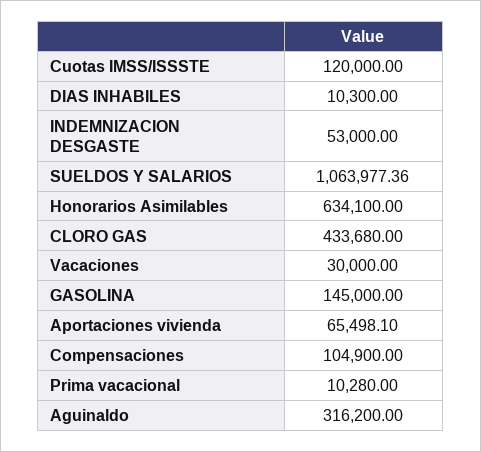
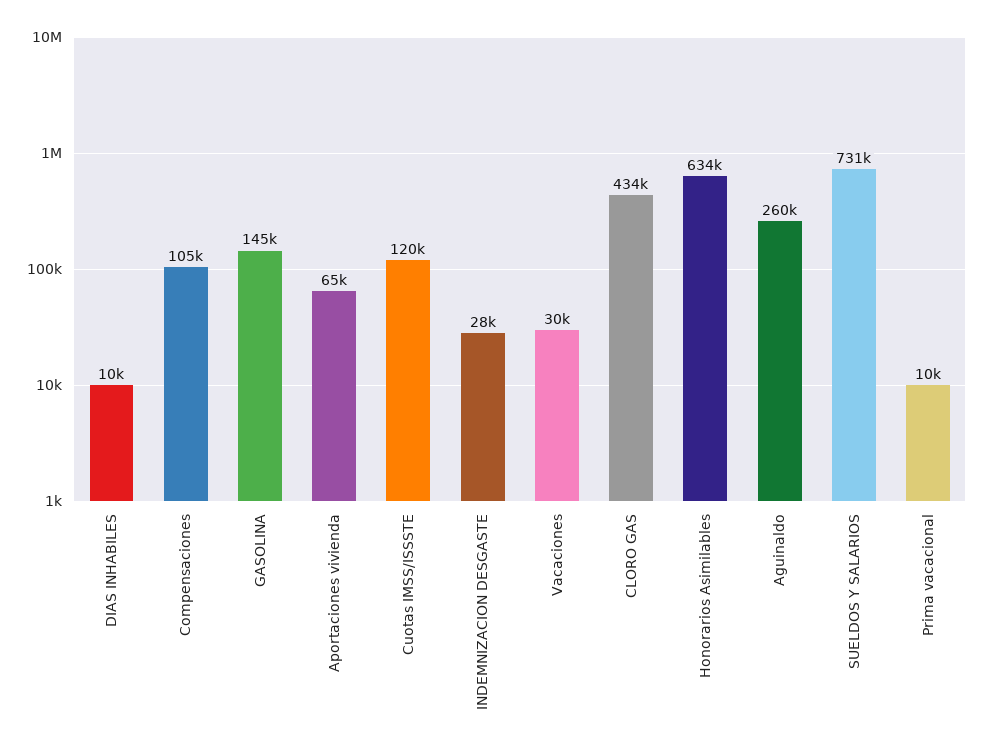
  {
    "Cuotas IMSS/ISSSTE": 120000,
    "DIAS INHABILES": 10300,
-   "INDEMNIZACION DESGASTE": 53000,
+   "INDEMNIZACION DESGASTE": 28000,
-   "SUELDOS Y SALARIOS": 1063977.36,
+   "SUELDOS Y SALARIOS": 731000,
    "Honorarios Asimilables": 634100,
    "CLORO GAS": 433680,
    "Vacaciones": 30000,
    "GASOLINA": 145000,
    "Aportaciones vivienda": 65498.1,
    "Compensaciones": 104900,
    "Prima vacacional": 10280,
-   "Aguinaldo": 316200
+   "Aguinaldo": 260000
  }

